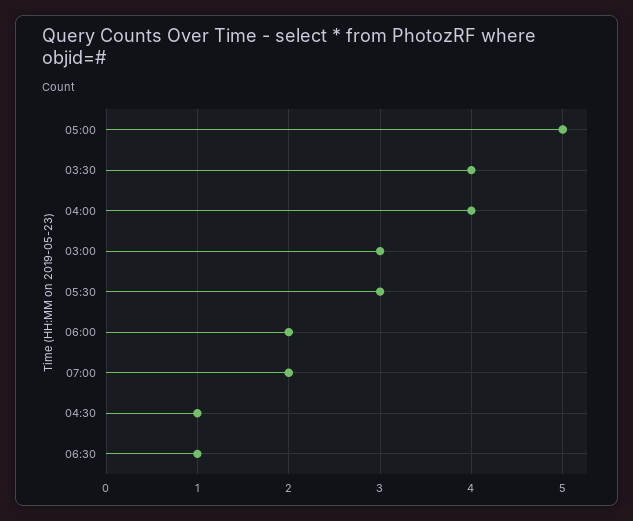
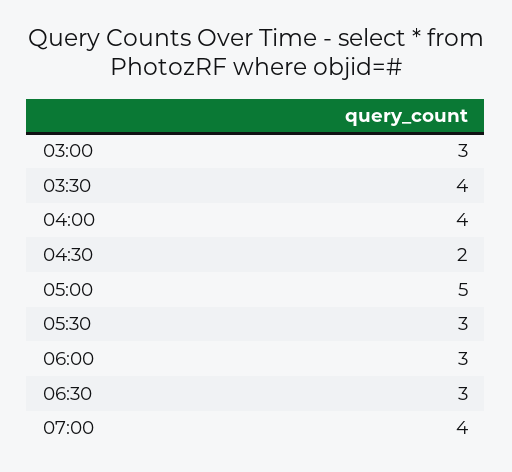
  {
    "05:00": 5,
    "03:30": 4,
    "04:00": 4,
    "03:00": 3,
    "05:30": 3,
-   "06:00": 2,
+   "06:00": 3,
-   "07:00": 2,
+   "07:00": 4,
-   "04:30": 1,
+   "04:30": 2,
-   "06:30": 1
+   "06:30": 3
  }

